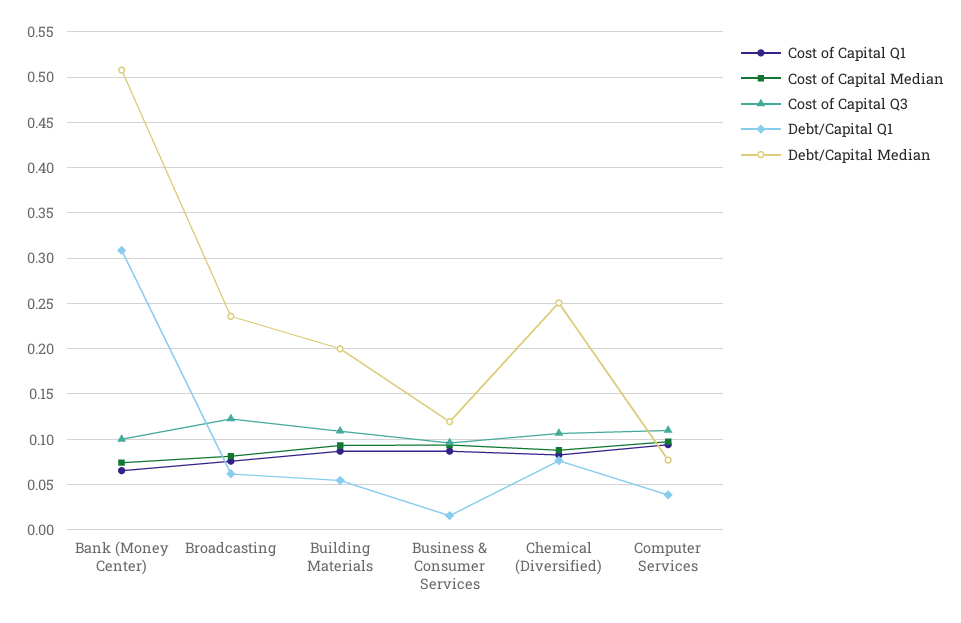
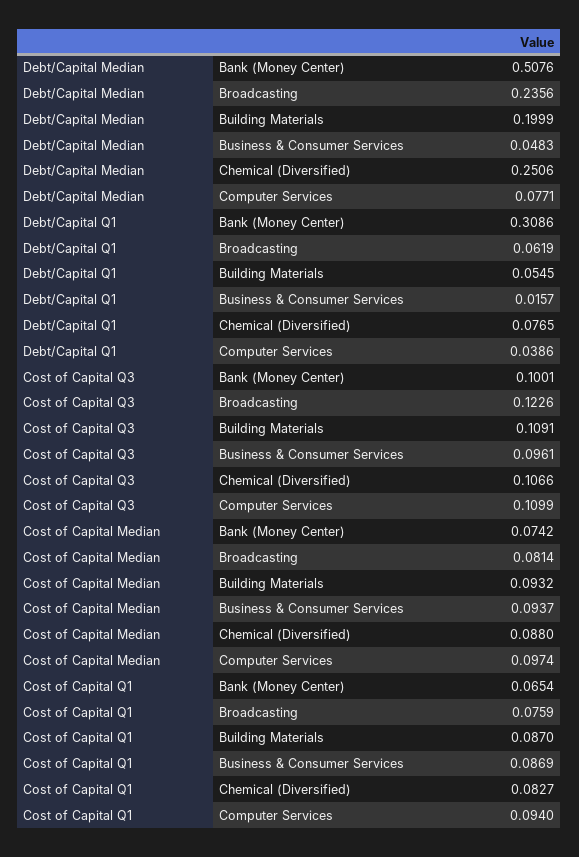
  {
    "Cost of Capital Q1": {
      "Bank (Money Center)": 0.0654,
      "Broadcasting": 0.0759,
      "Building Materials": 0.087,
      "Business & Consumer Services": 0.0869,
      "Chemical (Diversified)": 0.0827,
      "Computer Services": 0.094
    },
    "Cost of Capital Median": {
      "Bank (Money Center)": 0.0742,
      "Broadcasting": 0.0814,
      "Building Materials": 0.0932,
      "Business & Consumer Services": 0.0937,
      "Chemical (Diversified)": 0.088,
      "Computer Services": 0.0974
    },
    "Cost of Capital Q3": {
      "Bank (Money Center)": 0.1001,
      "Broadcasting": 0.1226,
      "Building Materials": 0.1091,
      "Business & Consumer Services": 0.0961,
      "Chemical (Diversified)": 0.1066,
      "Computer Services": 0.1099
    },
    "Debt/Capital Q1": {
      "Bank (Money Center)": 0.3086,
      "Broadcasting": 0.0619,
      "Building Materials": 0.0545,
      "Business & Consumer Services": 0.0157,
      "Chemical (Diversified)": 0.0765,
      "Computer Services": 0.0386
    },
    "Debt/Capital Median": {
      "Bank (Money Center)": 0.5076,
      "Broadcasting": 0.2356,
      "Building Materials": 0.1999,
-     "Business & Consumer Services": 0.12,
+     "Business & Consumer Services": 0.0483,
      "Chemical (Diversified)": 0.2506,
      "Computer Services": 0.0771
    }
  }

